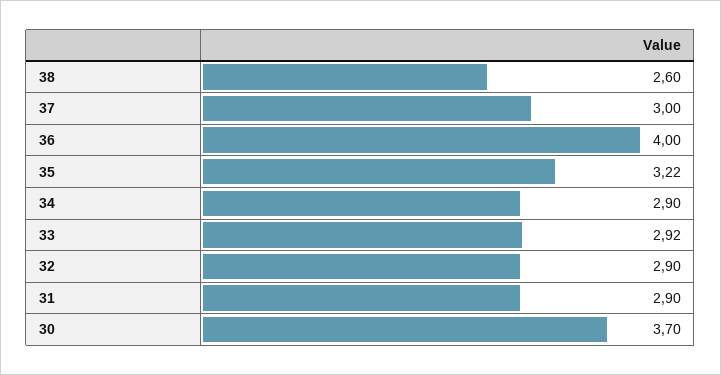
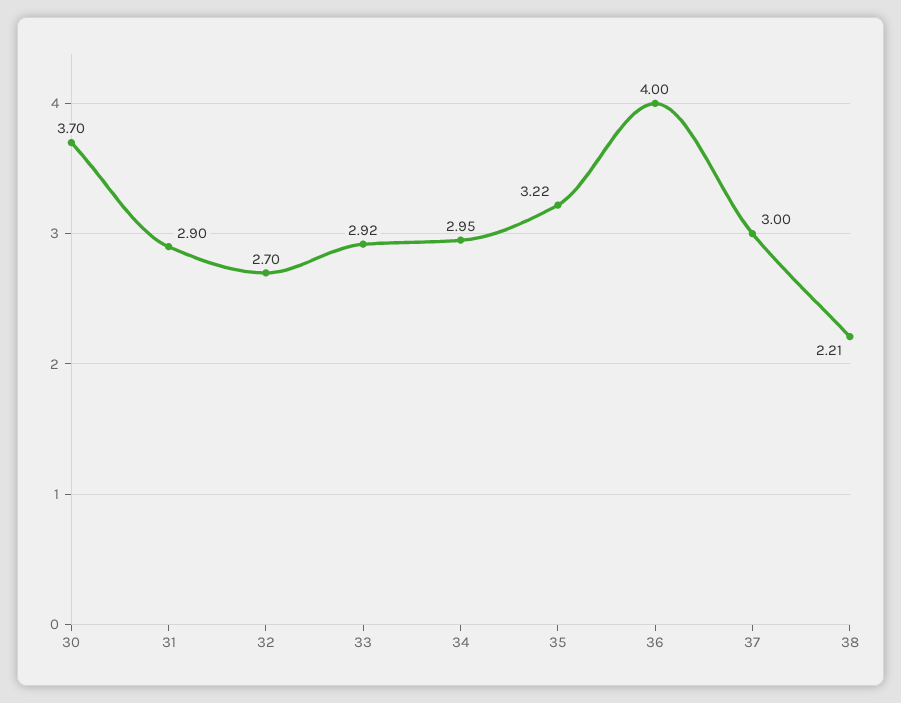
  {
-   "38": 2.6,
+   "38": 2.21,
    "37": 3,
    "36": 4,
    "35": 3.22,
-   "34": 2.9,
+   "34": 2.95,
    "33": 2.92,
-   "32": 2.9,
+   "32": 2.7,
    "31": 2.9,
    "30": 3.7
  }

